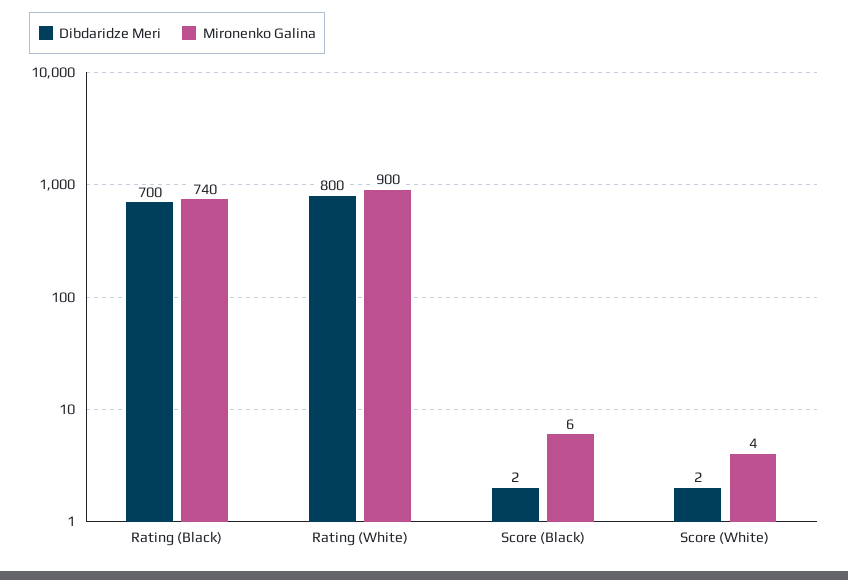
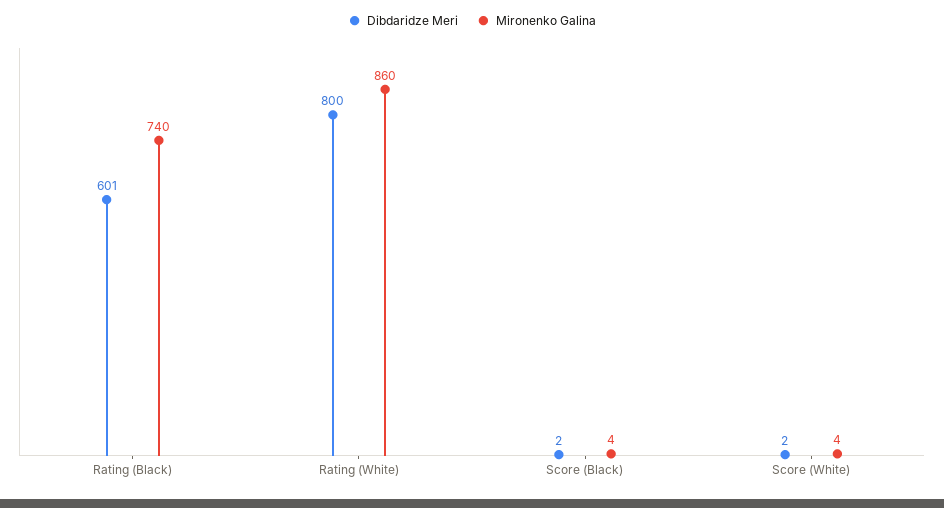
  {
    "Dibdaridze Meri": {
-     "Rating (Black)": 700,
+     "Rating (Black)": 601,
      "Rating (White)": 800,
      "Score (Black)": 2,
      "Score (White)": 2
    },
    "Mironenko Galina": {
      "Rating (Black)": 740,
-     "Rating (White)": 900,
+     "Rating (White)": 860,
-     "Score (Black)": 6,
+     "Score (Black)": 4,
      "Score (White)": 4
    }
  }

